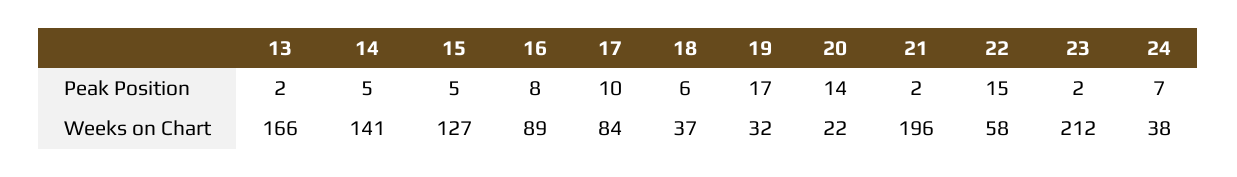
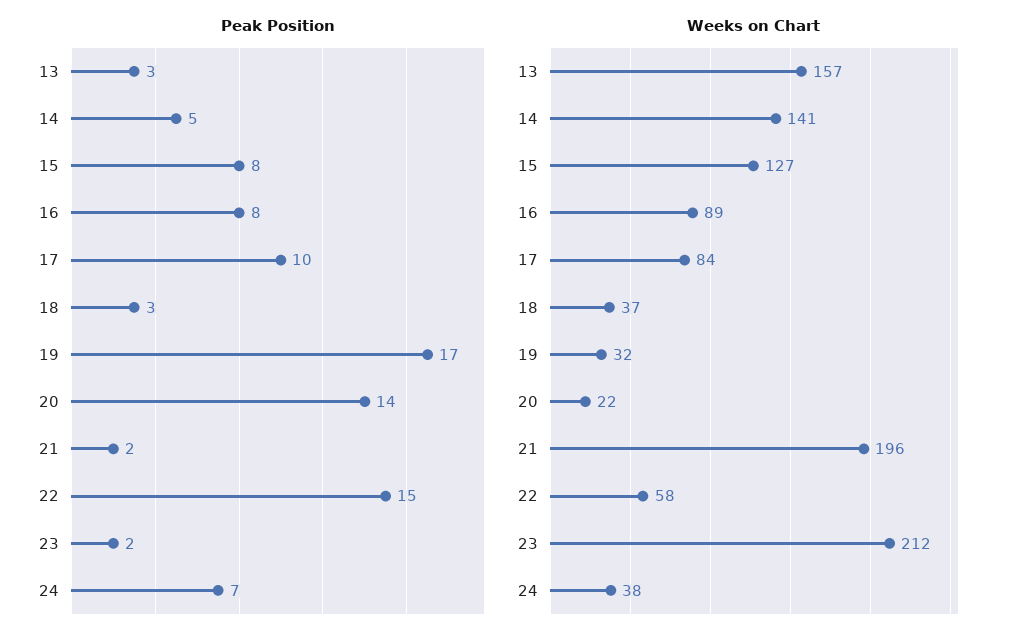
  {
    "Peak Position": {
-     "13": 2,
+     "13": 3,
      "14": 5,
-     "15": 5,
+     "15": 8,
      "16": 8,
      "17": 10,
-     "18": 6,
+     "18": 3,
      "19": 17,
      "20": 14,
      "21": 2,
      "22": 15,
      "23": 2,
      "24": 7
    },
    "Weeks on Chart": {
-     "13": 166,
+     "13": 157,
      "14": 141,
      "15": 127,
      "16": 89,
      "17": 84,
      "18": 37,
      "19": 32,
      "20": 22,
      "21": 196,
      "22": 58,
      "23": 212,
      "24": 38
    }
  }

